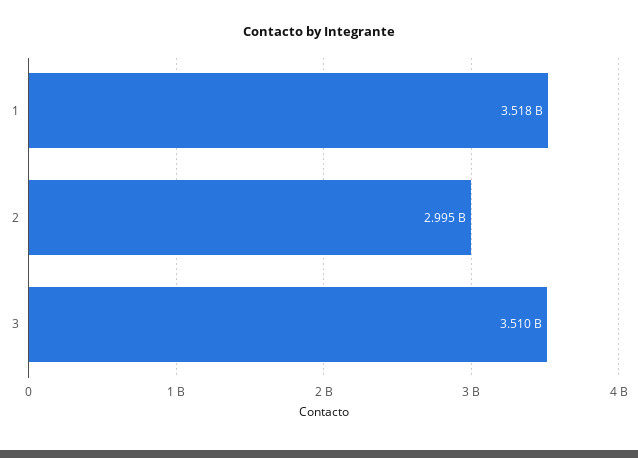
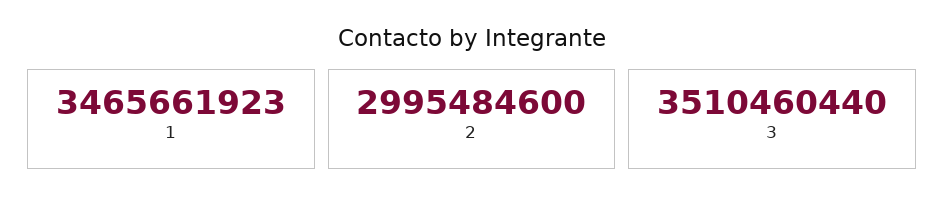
  {
-   "1": 3518000000,
+   "1": 3465661923,
    "2": 2995484600,
    "3": 3510460440
  }

